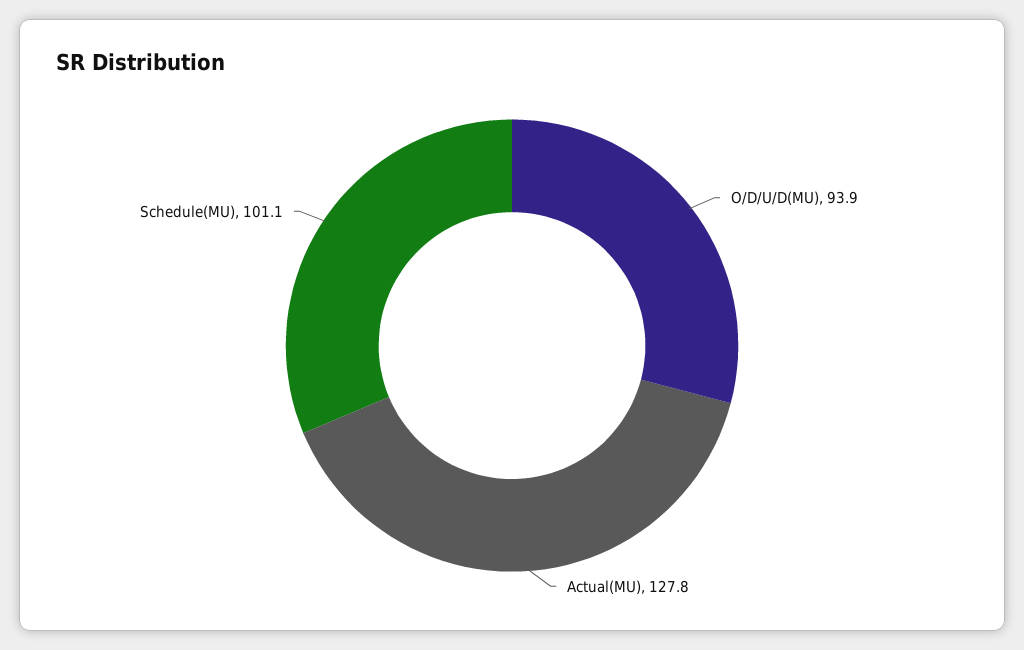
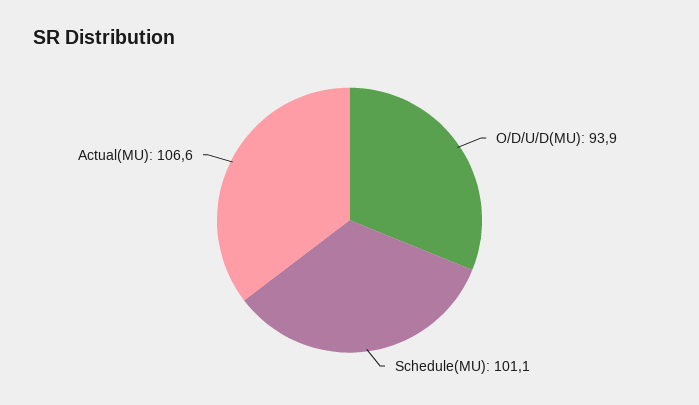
  {
    "O/D/U/D(MU)": 93.9,
-   "Actual(MU)": 127.8,
+   "Actual(MU)": 106.6,
    "Schedule(MU)": 101.1
  }

